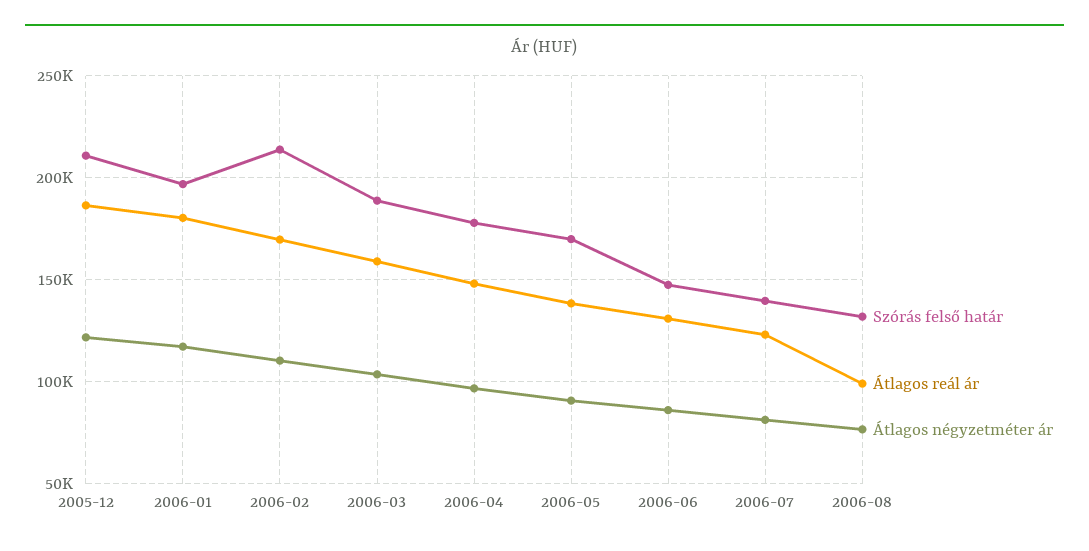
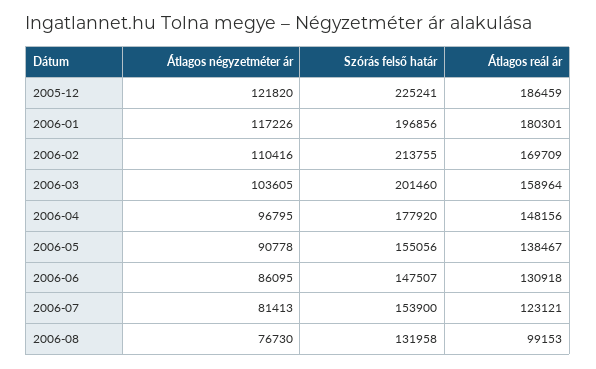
  {
    "Szórás felső határ": {
-     "2005-12": 210000,
+     "2005-12": 225241,
      "2006-01": 196856,
      "2006-02": 213755,
-     "2006-03": 190000,
+     "2006-03": 201460,
      "2006-04": 177920,
-     "2006-05": 170000,
+     "2006-05": 155056,
      "2006-06": 147507,
-     "2006-07": 140000,
+     "2006-07": 153900,
      "2006-08": 131958
    },
    "Átlagos reál ár": {
      "2005-12": 186459,
      "2006-01": 180301,
      "2006-02": 169709,
      "2006-03": 158964,
      "2006-04": 148156,
      "2006-05": 138467,
      "2006-06": 130918,
      "2006-07": 123121,
      "2006-08": 99153
    },
    "Átlagos négyzetméter ár": {
      "2005-12": 121820,
      "2006-01": 117226,
      "2006-02": 110416,
      "2006-03": 103605,
      "2006-04": 96795,
      "2006-05": 90778,
      "2006-06": 86095,
      "2006-07": 81413,
      "2006-08": 76730
    }
  }

